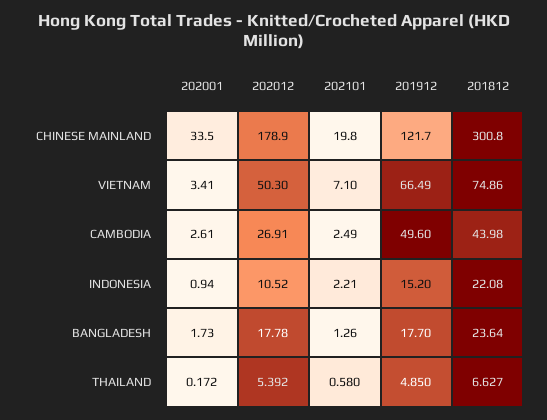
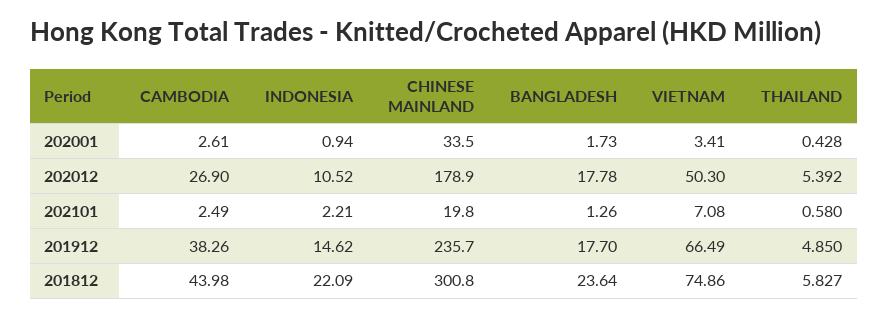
  {
    "202001": {
      "CHINESE MAINLAND": 33.5,
      "VIETNAM": 3.41,
      "CAMBODIA": 2.61,
      "INDONESIA": 0.94,
      "BANGLADESH": 1.73,
-     "THAILAND": 0.172
+     "THAILAND": 0.428
    },
    "202012": {
      "CHINESE MAINLAND": 178.9,
      "VIETNAM": 50.3,
-     "CAMBODIA": 26.91,
+     "CAMBODIA": 26.9,
      "INDONESIA": 10.52,
      "BANGLADESH": 17.78,
      "THAILAND": 5.392
    },
    "202101": {
      "CHINESE MAINLAND": 19.8,
-     "VIETNAM": 7.1,
+     "VIETNAM": 7.08,
      "CAMBODIA": 2.49,
      "INDONESIA": 2.21,
      "BANGLADESH": 1.26,
      "THAILAND": 0.58
    },
    "201912": {
-     "CHINESE MAINLAND": 121.7,
+     "CHINESE MAINLAND": 235.7,
      "VIETNAM": 66.49,
-     "CAMBODIA": 49.6,
+     "CAMBODIA": 38.26,
-     "INDONESIA": 15.2,
+     "INDONESIA": 14.62,
      "BANGLADESH": 17.7,
      "THAILAND": 4.85
    },
    "201812": {
      "CHINESE MAINLAND": 300.8,
      "VIETNAM": 74.86,
      "CAMBODIA": 43.98,
-     "INDONESIA": 22.08,
+     "INDONESIA": 22.09,
      "BANGLADESH": 23.64,
-     "THAILAND": 6.627
+     "THAILAND": 5.827
    }
  }

